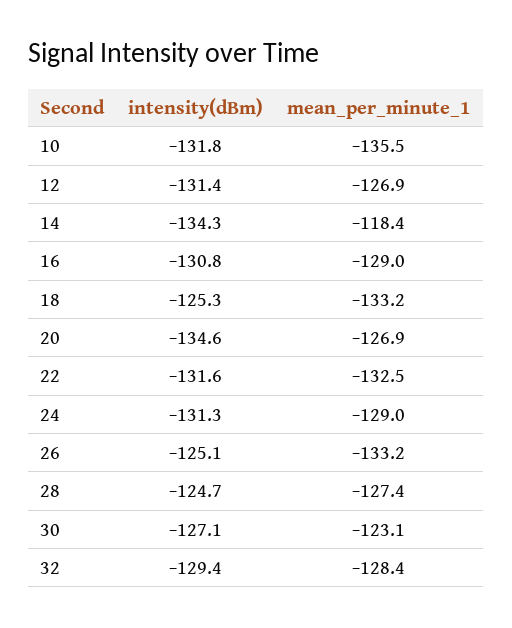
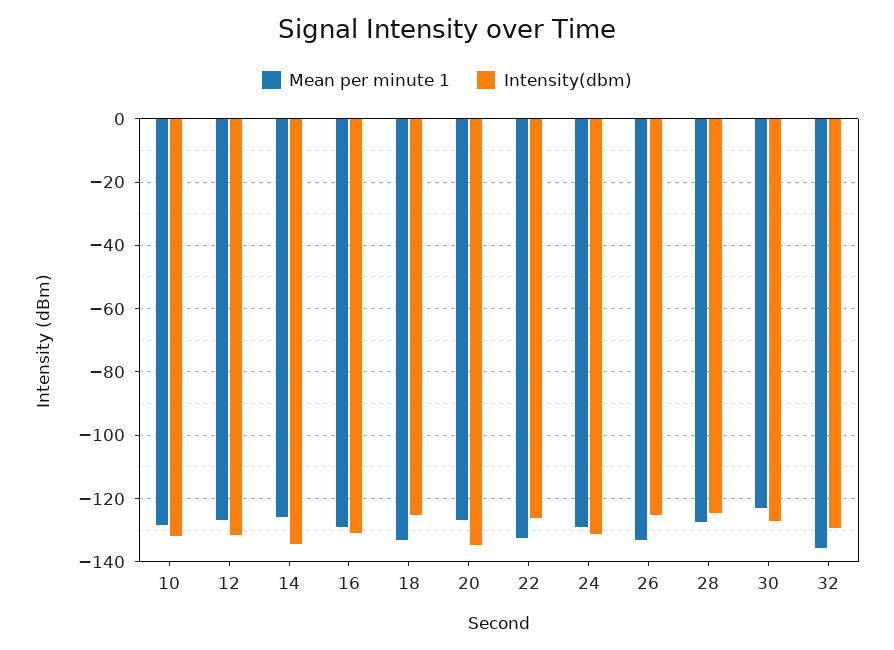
  {
    "intensity(dBm)": {
      "10": -131.8,
      "12": -131.4,
      "14": -134.3,
      "16": -130.8,
      "18": -125.3,
      "20": -134.6,
-     "22": -131.6,
+     "22": -126,
      "24": -131.3,
      "26": -125.1,
      "28": -124.7,
      "30": -127.1,
      "32": -129.4
    },
    "mean_per_minute_1": {
-     "10": -135.5,
+     "10": -128,
      "12": -126.9,
-     "14": -118.4,
+     "14": -126,
      "16": -129,
      "18": -133.2,
      "20": -126.9,
      "22": -132.5,
      "24": -129,
      "26": -133.2,
      "28": -127.4,
      "30": -123.1,
-     "32": -128.4
+     "32": -136
    }
  }

